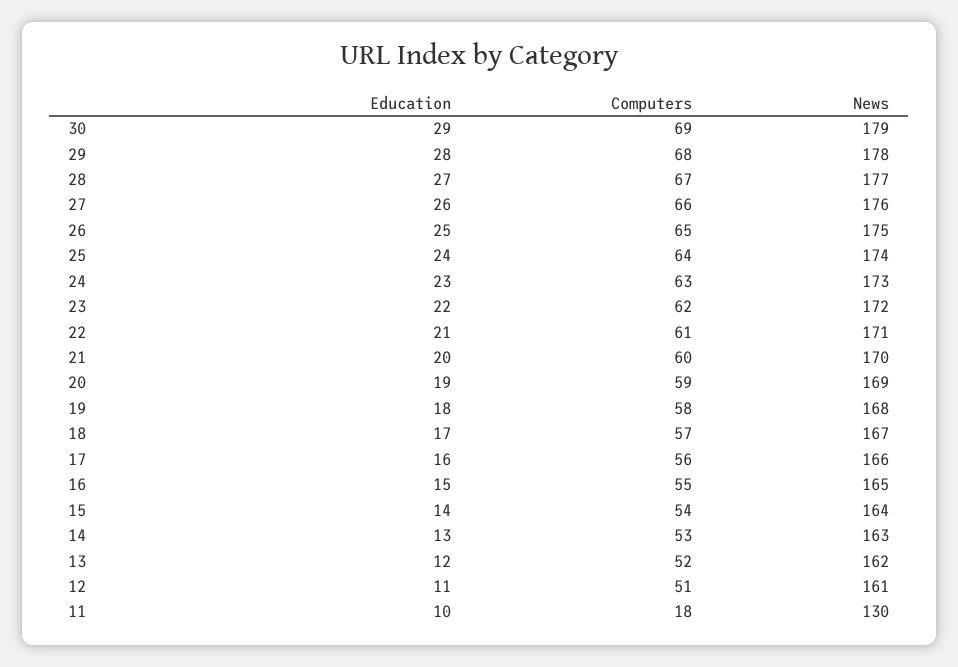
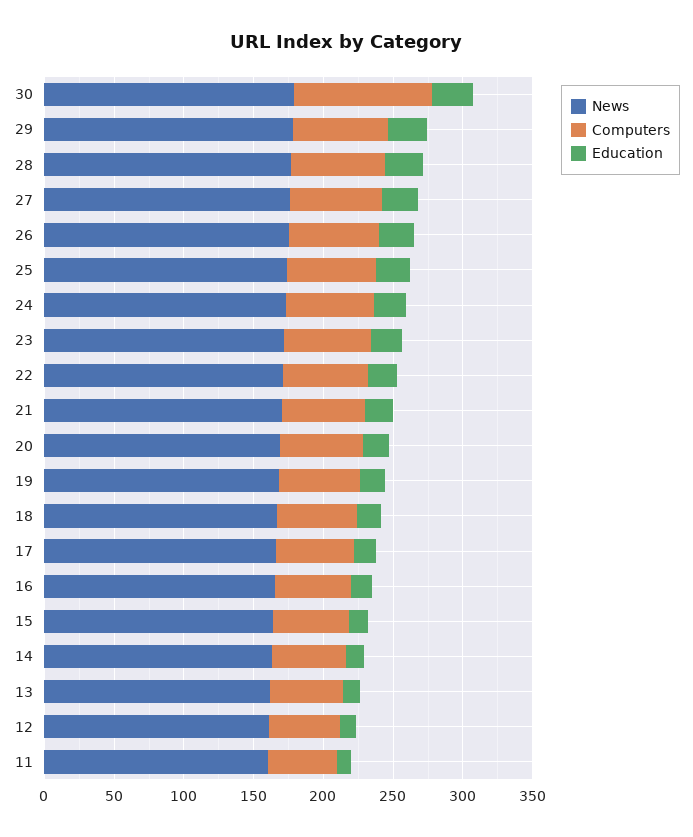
  {
    "Education": {
      "30": 29,
      "29": 28,
      "28": 27,
      "27": 26,
      "26": 25,
      "25": 24,
      "24": 23,
      "23": 22,
      "22": 21,
      "21": 20,
      "20": 19,
      "19": 18,
      "18": 17,
      "17": 16,
      "16": 15,
      "15": 14,
      "14": 13,
      "13": 12,
      "12": 11,
      "11": 10
    },
    "Computers": {
-     "30": 69,
+     "30": 100,
      "29": 68,
      "28": 67,
      "27": 66,
      "26": 65,
      "25": 64,
      "24": 63,
      "23": 62,
      "22": 61,
      "21": 60,
      "20": 59,
      "19": 58,
      "18": 57,
      "17": 56,
      "16": 55,
      "15": 54,
      "14": 53,
      "13": 52,
      "12": 51,
-     "11": 18
+     "11": 50
    },
    "News": {
      "30": 179,
      "29": 178,
      "28": 177,
      "27": 176,
      "26": 175,
      "25": 174,
      "24": 173,
      "23": 172,
      "22": 171,
      "21": 170,
      "20": 169,
      "19": 168,
      "18": 167,
      "17": 166,
      "16": 165,
      "15": 164,
      "14": 163,
      "13": 162,
      "12": 161,
-     "11": 130
+     "11": 160
    }
  }

